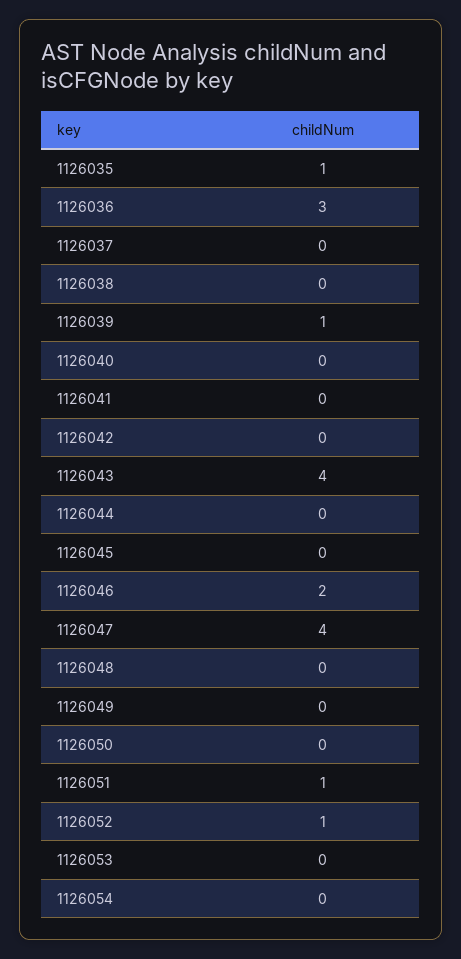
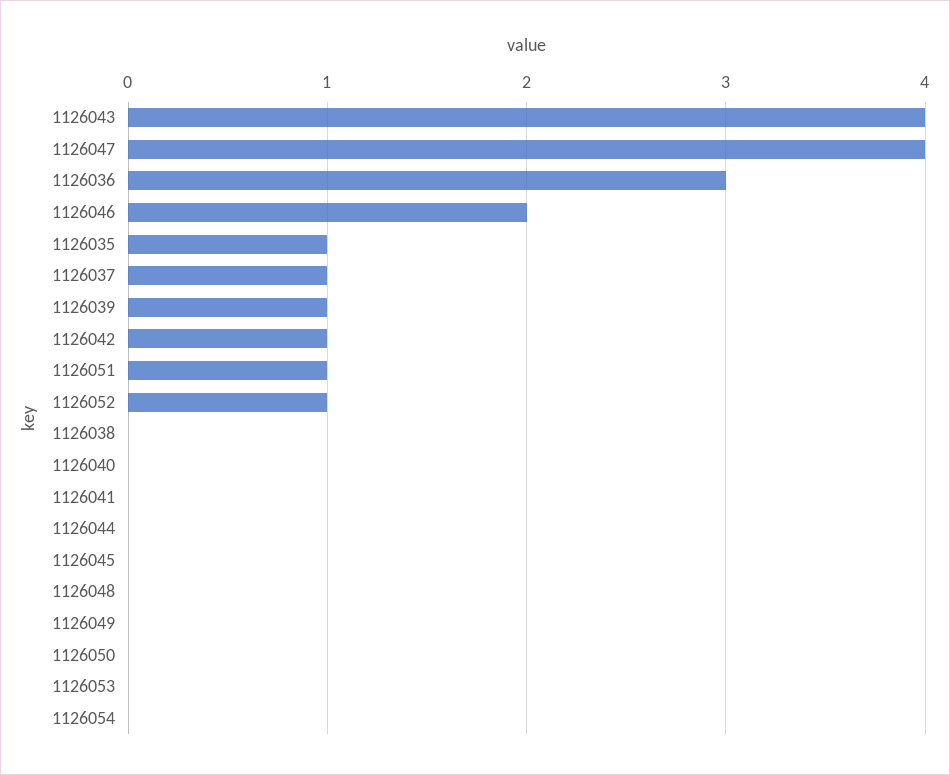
  {
    "1126035": 1,
    "1126036": 3,
-   "1126037": 0,
+   "1126037": 1,
    "1126038": 0,
    "1126039": 1,
    "1126040": 0,
    "1126041": 0,
-   "1126042": 0,
+   "1126042": 1,
    "1126043": 4,
    "1126044": 0,
    "1126045": 0,
    "1126046": 2,
    "1126047": 4,
    "1126048": 0,
    "1126049": 0,
    "1126050": 0,
    "1126051": 1,
    "1126052": 1,
    "1126053": 0,
    "1126054": 0
  }

